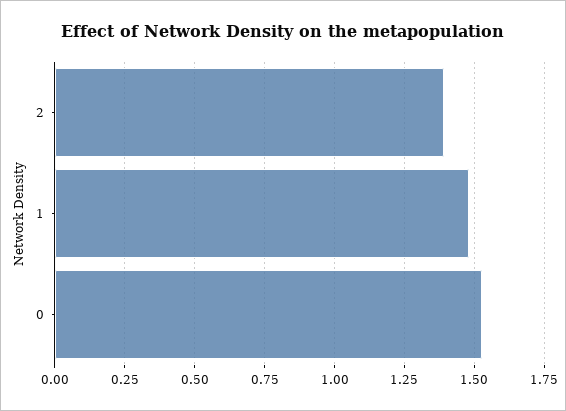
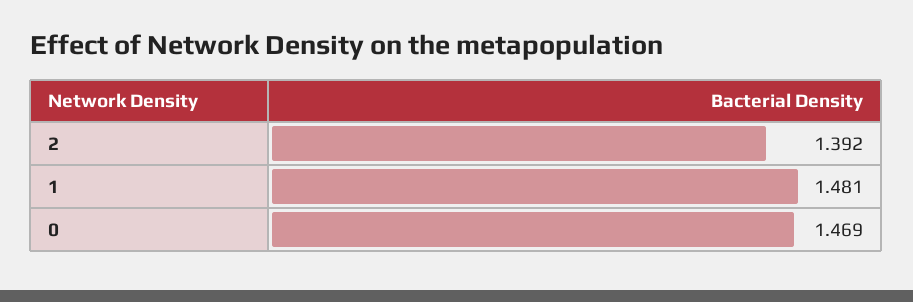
  {
    "2": 1.392,
    "1": 1.481,
-   "0": 1.525
+   "0": 1.469
  }

